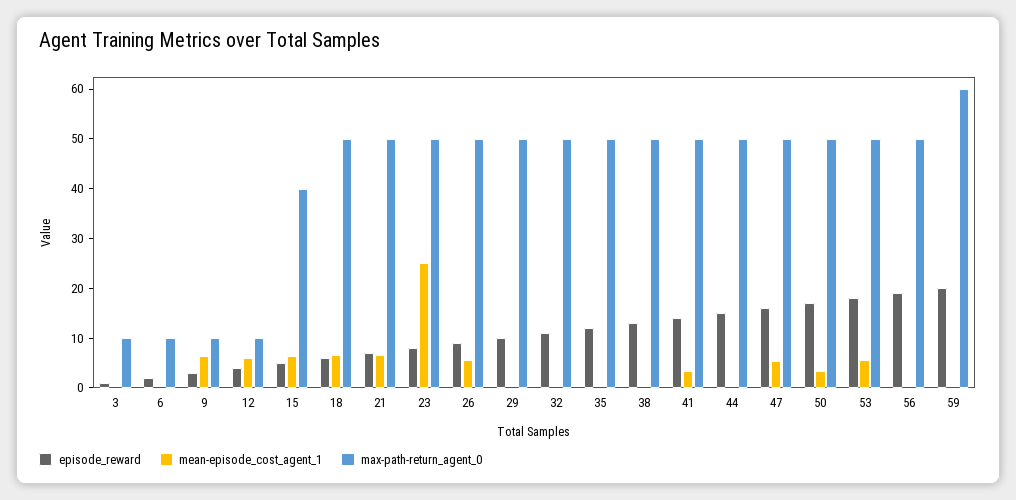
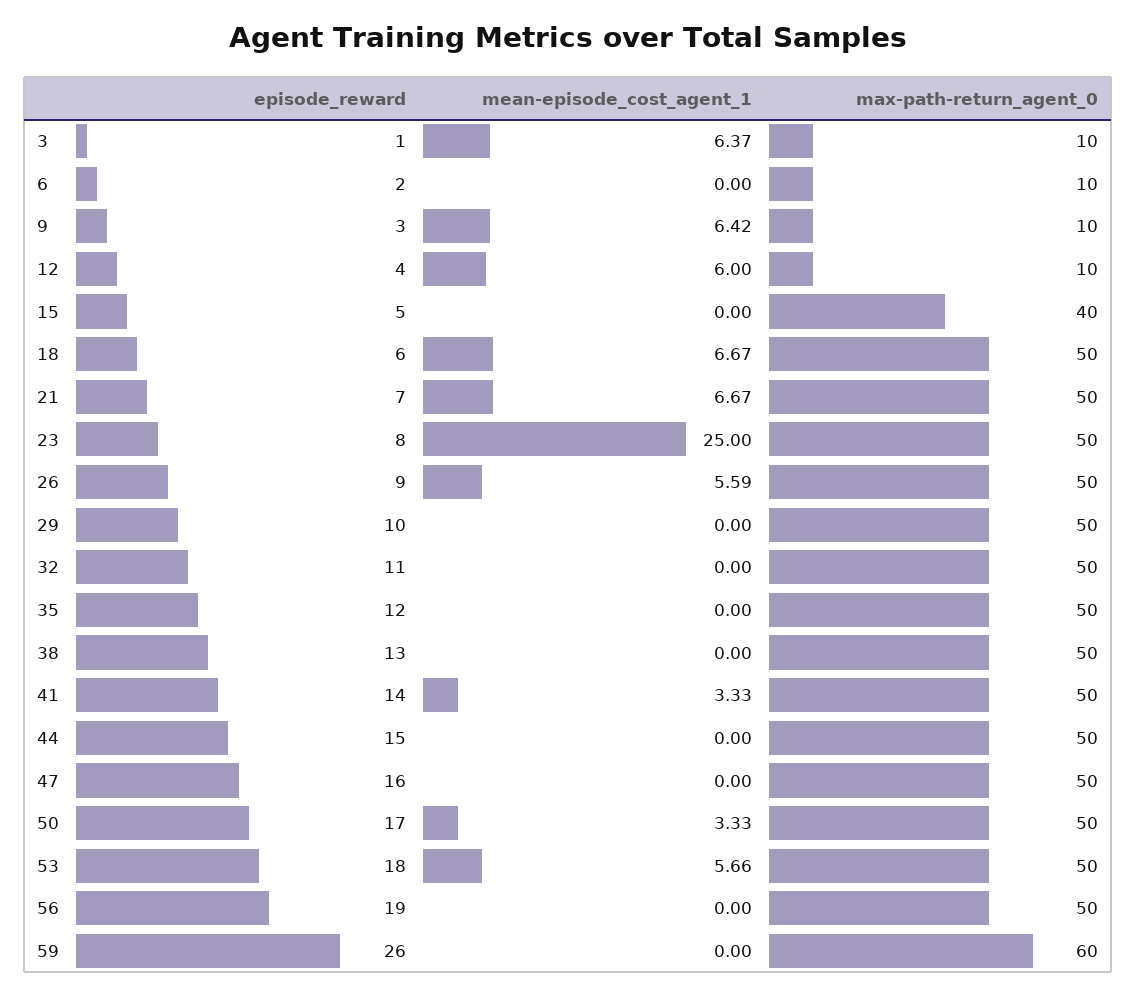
  {
    "episode_reward": {
      "3": 1,
      "6": 2,
      "9": 3,
      "12": 4,
      "15": 5,
      "18": 6,
      "21": 7,
      "23": 8,
      "26": 9,
      "29": 10,
      "32": 11,
      "35": 12,
      "38": 13,
      "41": 14,
      "44": 15,
      "47": 16,
      "50": 17,
      "53": 18,
      "56": 19,
-     "59": 20
+     "59": 26
    },
    "mean-episode_cost_agent_1": {
-     "3": 0,
+     "3": 6.37,
      "6": 0,
      "9": 6.42,
      "12": 6,
-     "15": 6,
+     "15": 0,
      "18": 6.67,
      "21": 6.67,
      "23": 25,
      "26": 5.59,
      "29": 0,
      "32": 0,
      "35": 0,
      "38": 0,
      "41": 3.33,
      "44": 0,
-     "47": 6,
+     "47": 0,
      "50": 3.33,
      "53": 5.66,
      "56": 0,
      "59": 0
    },
    "max-path-return_agent_0": {
      "3": 10,
      "6": 10,
      "9": 10,
      "12": 10,
      "15": 40,
      "18": 50,
      "21": 50,
      "23": 50,
      "26": 50,
      "29": 50,
      "32": 50,
      "35": 50,
      "38": 50,
      "41": 50,
      "44": 50,
      "47": 50,
      "50": 50,
      "53": 50,
      "56": 50,
      "59": 60
    }
  }

